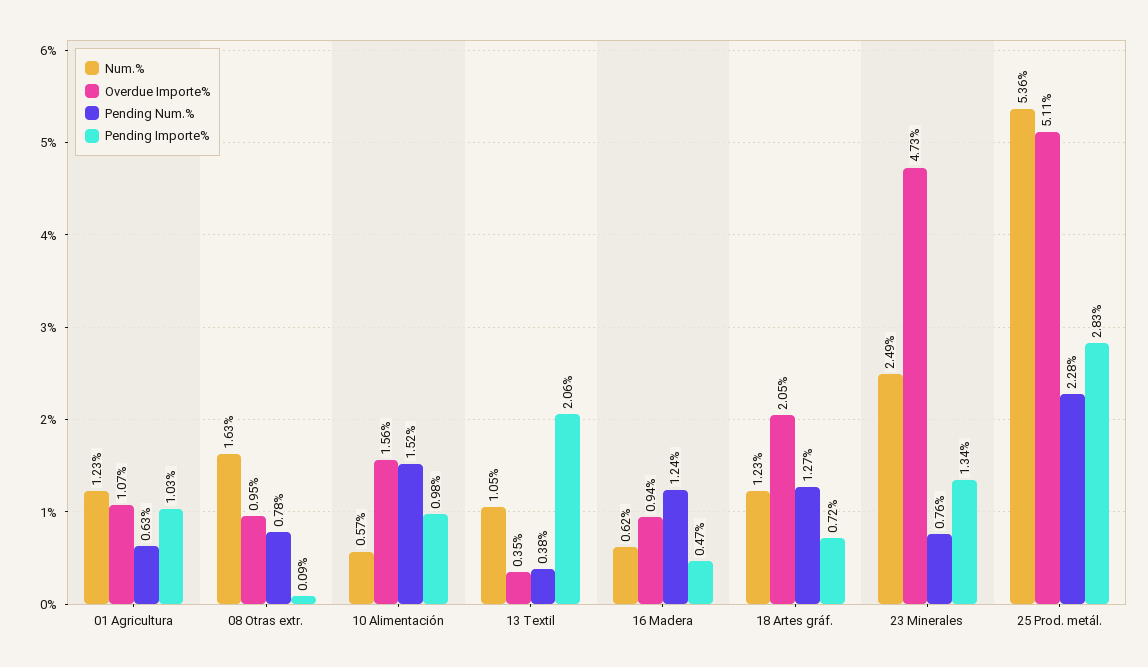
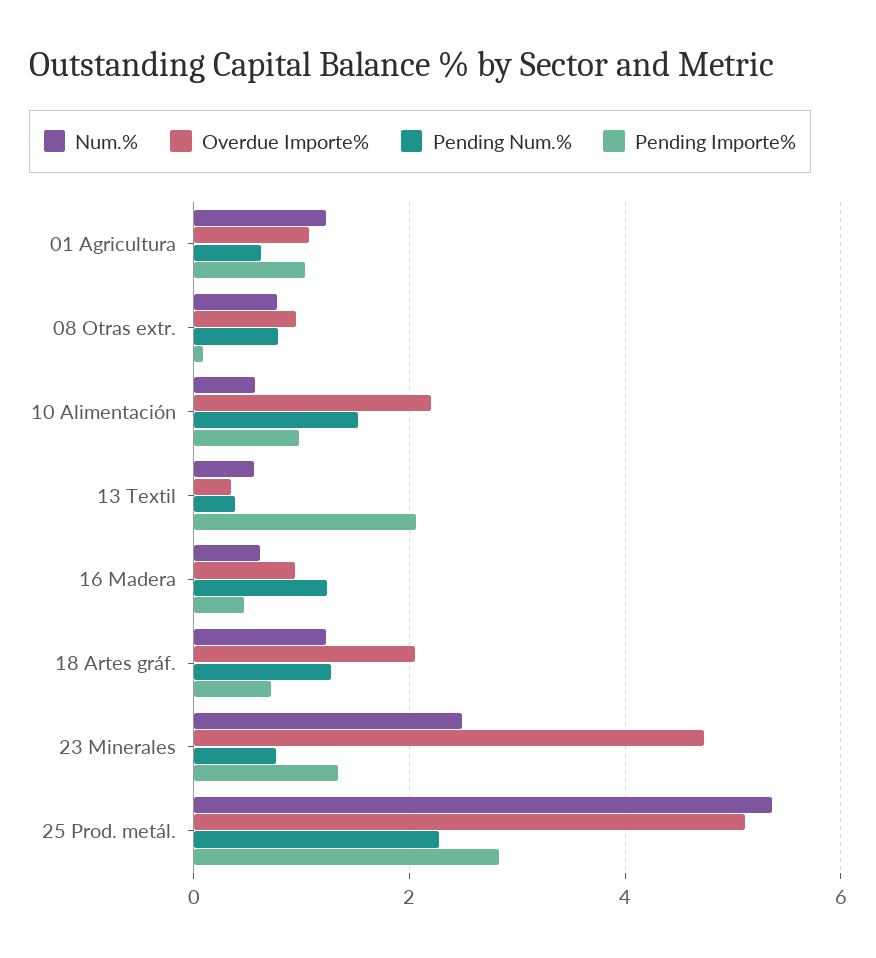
  {
    "Num.%": {
      "01 Agricultura": 1.23,
-     "08 Otras extr.": 1.63,
+     "08 Otras extr.": 0.8,
      "10 Alimentación": 0.57,
-     "13 Textil": 1.05,
+     "13 Textil": 0.6,
      "16 Madera": 0.62,
      "18 Artes gráf.": 1.23,
      "23 Minerales": 2.49,
      "25 Prod. metál.": 5.36
    },
    "Overdue Importe%": {
      "01 Agricultura": 1.07,
      "08 Otras extr.": 0.95,
-     "10 Alimentación": 1.56,
+     "10 Alimentación": 2.2,
      "13 Textil": 0.35,
      "16 Madera": 0.94,
      "18 Artes gráf.": 2.05,
      "23 Minerales": 4.73,
      "25 Prod. metál.": 5.11
    },
    "Pending Num.%": {
      "01 Agricultura": 0.63,
      "08 Otras extr.": 0.78,
      "10 Alimentación": 1.52,
      "13 Textil": 0.38,
      "16 Madera": 1.24,
      "18 Artes gráf.": 1.27,
      "23 Minerales": 0.76,
      "25 Prod. metál.": 2.28
    },
    "Pending Importe%": {
      "01 Agricultura": 1.03,
      "08 Otras extr.": 0.09,
      "10 Alimentación": 0.98,
      "13 Textil": 2.06,
      "16 Madera": 0.47,
      "18 Artes gráf.": 0.72,
      "23 Minerales": 1.34,
      "25 Prod. metál.": 2.83
    }
  }

